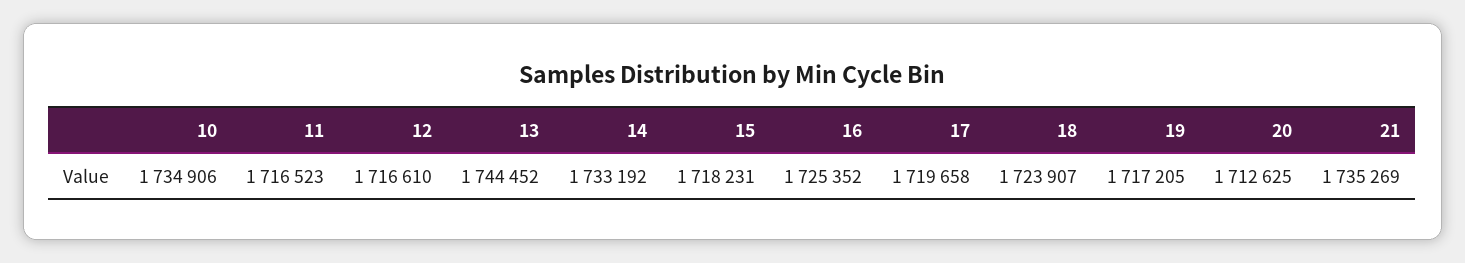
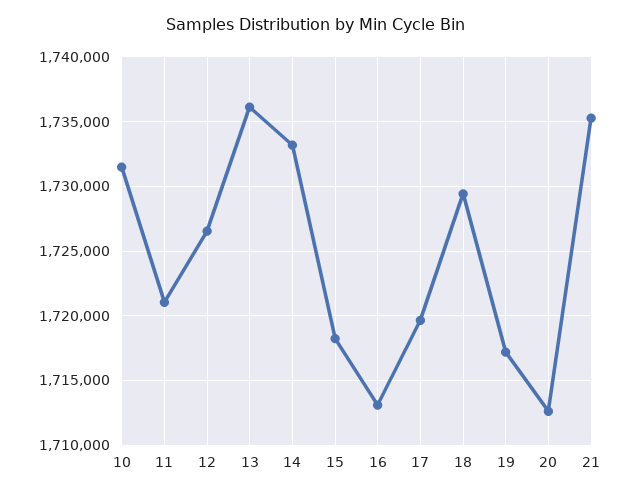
  {
-   "10": 1734906,
+   "10": 1731500,
-   "11": 1716523,
+   "11": 1721000,
-   "12": 1716610,
+   "12": 1726500,
-   "13": 1744452,
+   "13": 1736000,
    "14": 1733192,
    "15": 1718231,
-   "16": 1725352,
+   "16": 1713000,
    "17": 1719658,
-   "18": 1723907,
+   "18": 1729500,
    "19": 1717205,
    "20": 1712625,
    "21": 1735269
  }

